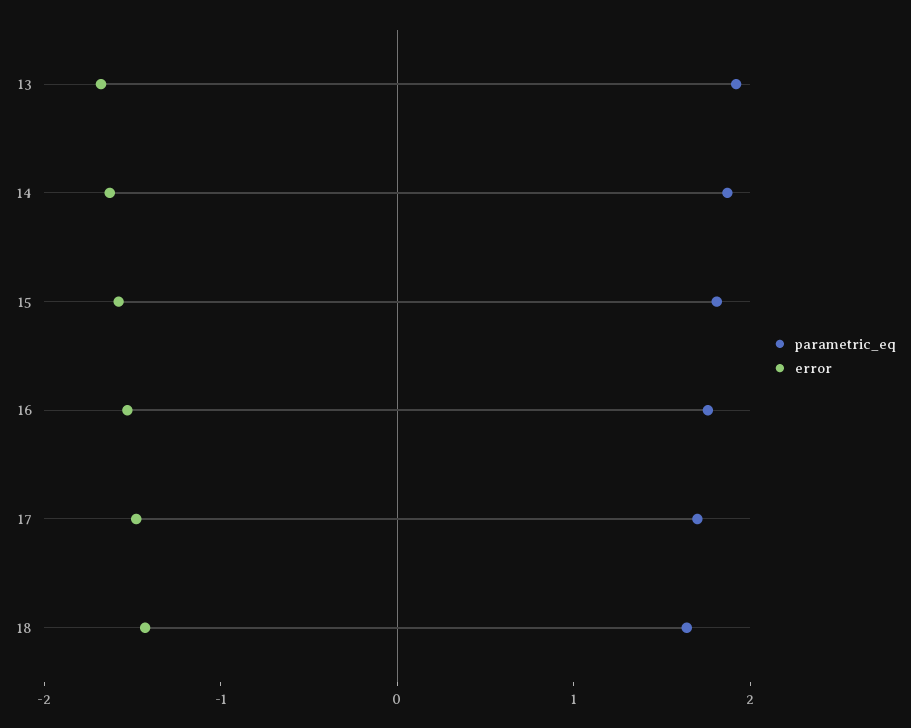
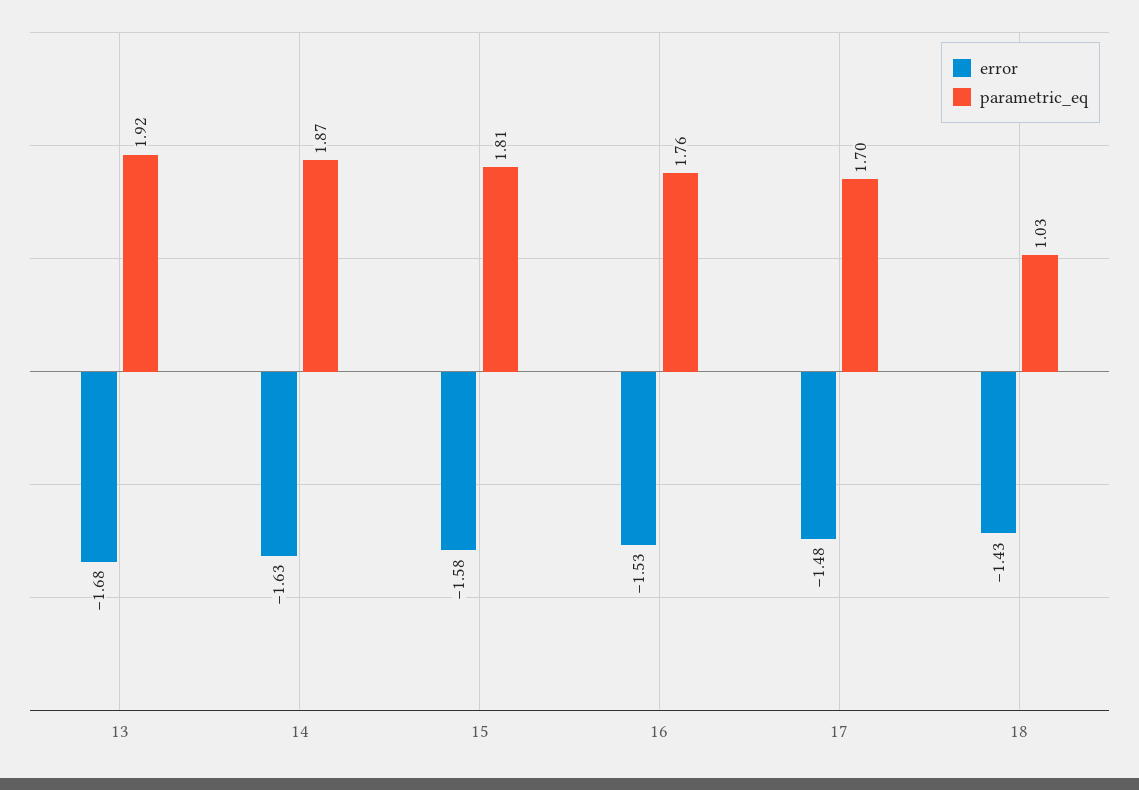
  {
    "parametric_eq": {
      "13": 1.92,
      "14": 1.87,
      "15": 1.81,
      "16": 1.76,
      "17": 1.7,
-     "18": 1.6
+     "18": 1.03
    },
    "error": {
      "13": -1.68,
      "14": -1.63,
      "15": -1.58,
      "16": -1.53,
      "17": -1.48,
      "18": -1.43
    }
  }

